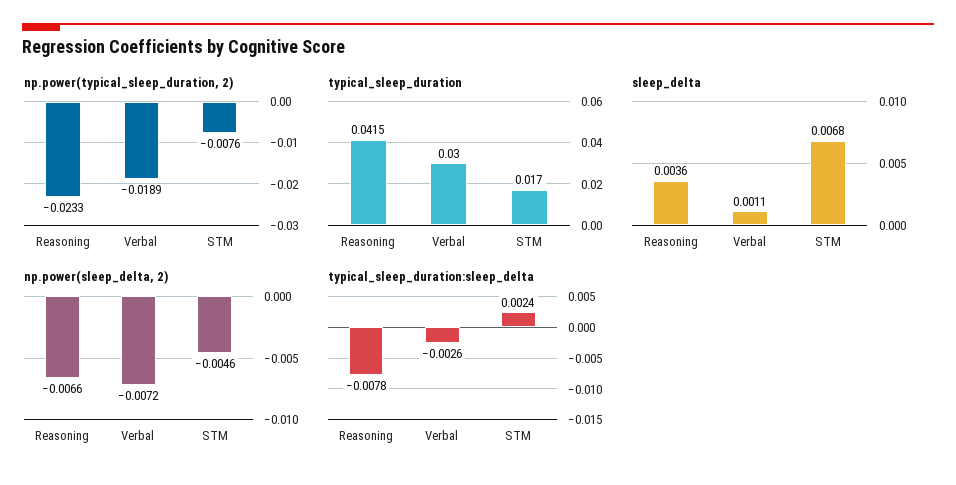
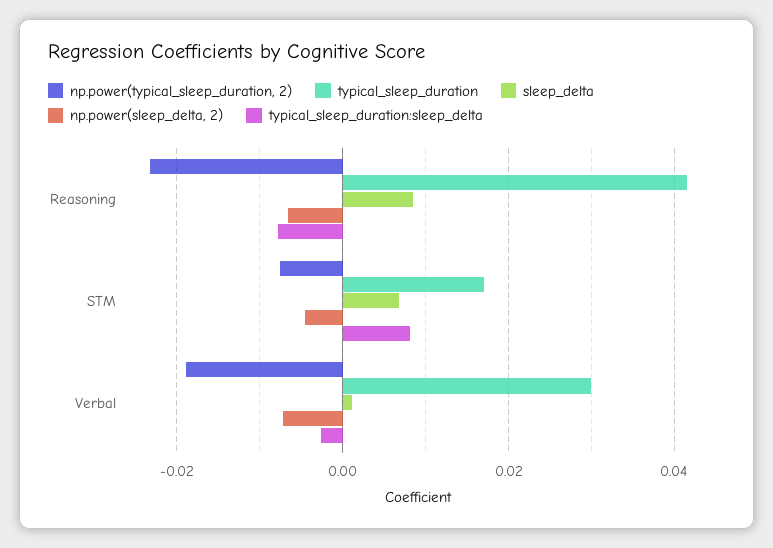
  {
    "np.power(typical_sleep_duration, 2)": {
      "Reasoning": -0.0233,
      "Verbal": -0.0189,
      "STM": -0.0076
    },
    "typical_sleep_duration": {
      "Reasoning": 0.0415,
      "Verbal": 0.03,
      "STM": 0.017
    },
    "sleep_delta": {
-     "Reasoning": 0.0036,
+     "Reasoning": 0.008,
      "Verbal": 0.0011,
      "STM": 0.0068
    },
    "np.power(sleep_delta, 2)": {
      "Reasoning": -0.0066,
      "Verbal": -0.0072,
      "STM": -0.0046
    },
    "typical_sleep_duration:sleep_delta": {
      "Reasoning": -0.0078,
      "Verbal": -0.0026,
-     "STM": 0.0024
+     "STM": 0.008
    }
  }

